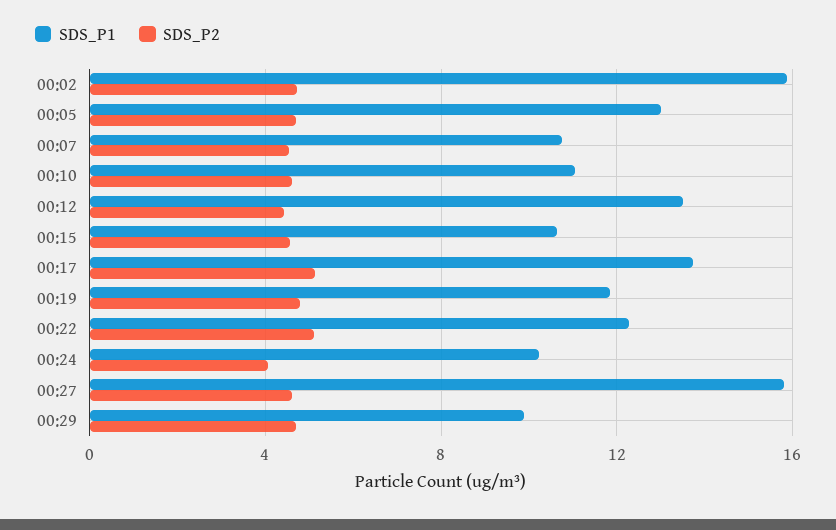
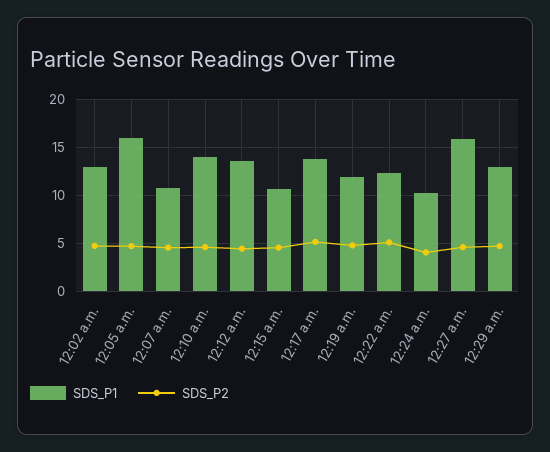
  {
    "SDS_P1": {
-     "00:02": 16,
+     "00:02": 13,
-     "00:05": 13,
+     "00:05": 16,
      "00:07": 11,
-     "00:10": 11,
+     "00:10": 14,
      "00:12": 13.5,
      "00:15": 10.5,
      "00:17": 13.5,
      "00:19": 12,
      "00:22": 12.5,
      "00:24": 10,
      "00:27": 16,
-     "00:29": 10
+     "00:29": 13
    },
    "SDS_P2": {
      "00:02": 4.5,
      "00:05": 4.5,
      "00:07": 4.5,
      "00:10": 4.5,
      "00:12": 4.5,
      "00:15": 4.5,
      "00:17": 5,
      "00:19": 5,
      "00:22": 5,
      "00:24": 4,
      "00:27": 4.5,
      "00:29": 4.5
    }
  }

